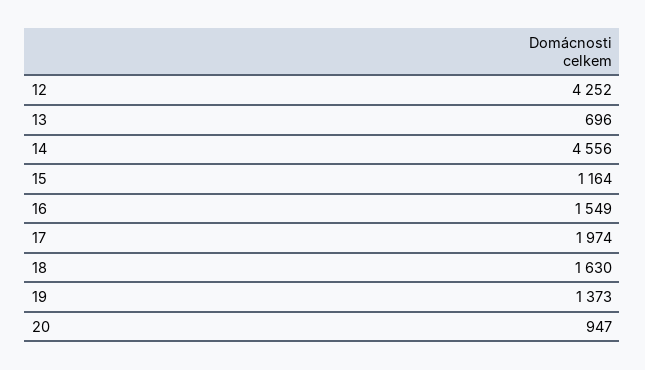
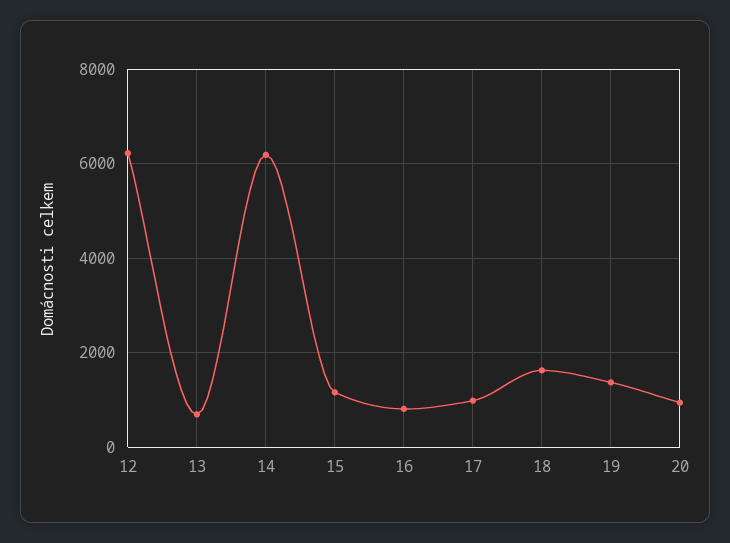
  {
-   "12": 4252,
+   "12": 6200,
    "13": 696,
-   "14": 4556,
+   "14": 6200,
    "15": 1164,
-   "16": 1549,
+   "16": 800,
-   "17": 1974,
+   "17": 1000,
    "18": 1630,
    "19": 1373,
    "20": 947
  }

